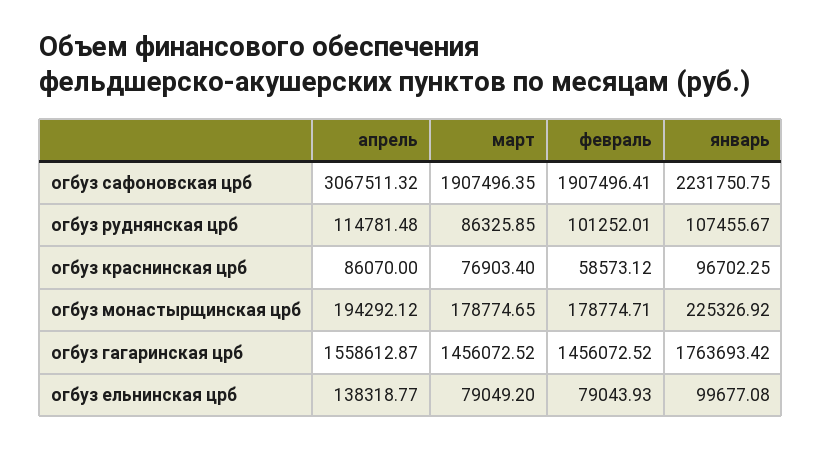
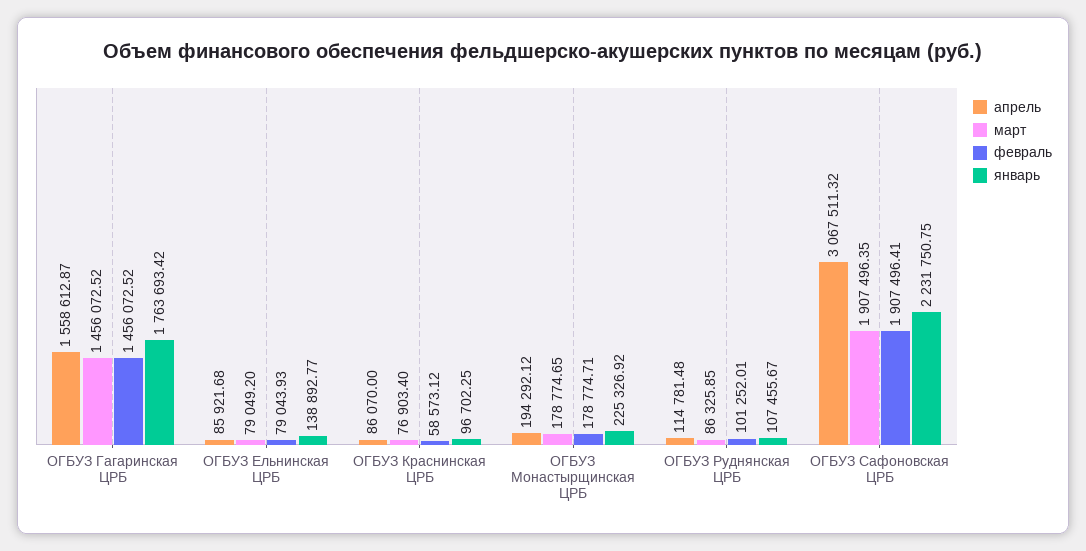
  {
    "апрель": {
      "огбуз сафоновская црб": 3067511.32,
      "огбуз руднянская црб": 114781.48,
      "огбуз краснинская црб": 86070,
      "огбуз монастырщинская црб": 194292.12,
      "огбуз гагаринская црб": 1558612.87,
-     "огбуз ельнинская црб": 138318.77
+     "огбуз ельнинская црб": 85921.68
    },
    "март": {
      "огбуз сафоновская црб": 1907496.35,
      "огбуз руднянская црб": 86325.85,
      "огбуз краснинская црб": 76903.4,
      "огбуз монастырщинская црб": 178774.65,
      "огбуз гагаринская црб": 1456072.52,
      "огбуз ельнинская црб": 79049.2
    },
    "февраль": {
      "огбуз сафоновская црб": 1907496.41,
      "огбуз руднянская црб": 101252.01,
      "огбуз краснинская црб": 58573.12,
      "огбуз монастырщинская црб": 178774.71,
      "огбуз гагаринская црб": 1456072.52,
      "огбуз ельнинская црб": 79043.93
    },
    "январь": {
      "огбуз сафоновская црб": 2231750.75,
      "огбуз руднянская црб": 107455.67,
      "огбуз краснинская црб": 96702.25,
      "огбуз монастырщинская црб": 225326.92,
      "огбуз гагаринская црб": 1763693.42,
-     "огбуз ельнинская црб": 99677.08
+     "огбуз ельнинская црб": 138892.77
    }
  }

